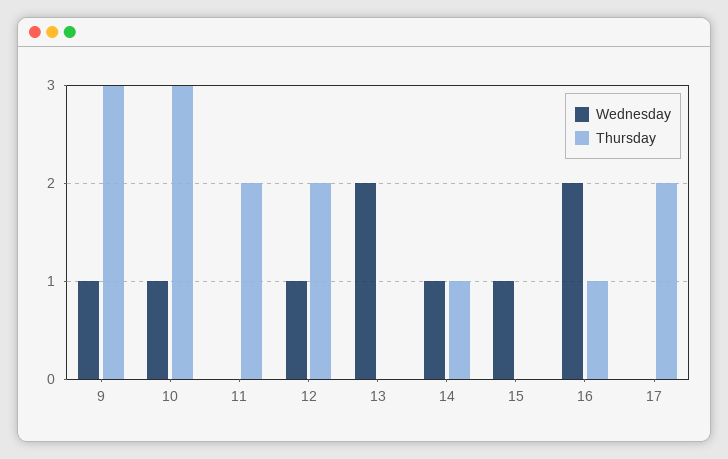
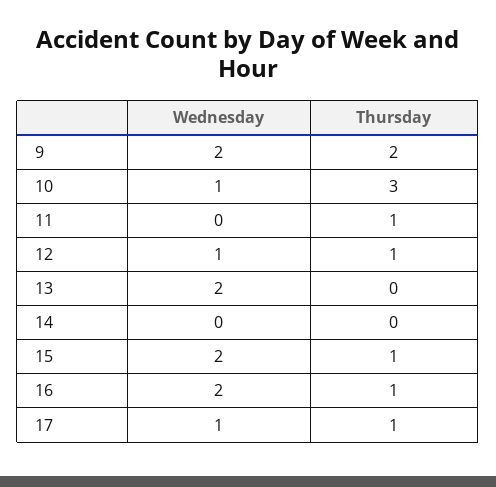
  {
    "Wednesday": {
-     "9": 1,
+     "9": 2,
      "10": 1,
      "11": 0,
      "12": 1,
      "13": 2,
-     "14": 1,
+     "14": 0,
-     "15": 1,
+     "15": 2,
      "16": 2,
-     "17": 0
+     "17": 1
    },
    "Thursday": {
-     "9": 3,
+     "9": 2,
      "10": 3,
-     "11": 2,
+     "11": 1,
-     "12": 2,
+     "12": 1,
      "13": 0,
-     "14": 1,
+     "14": 0,
-     "15": 0,
+     "15": 1,
      "16": 1,
-     "17": 2
+     "17": 1
    }
  }

